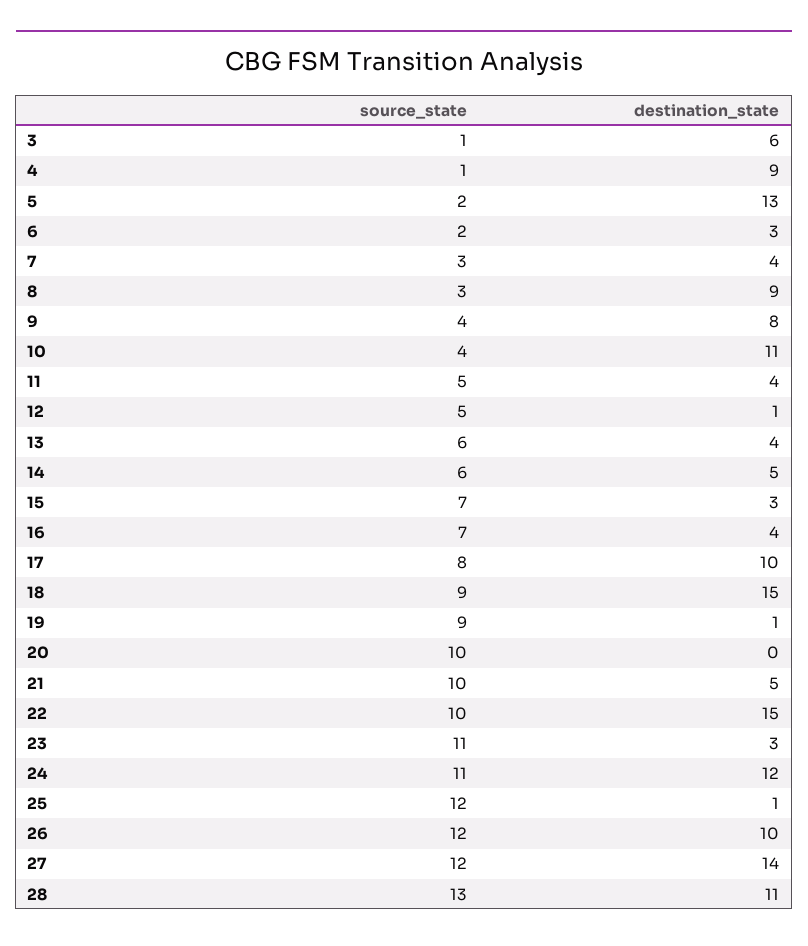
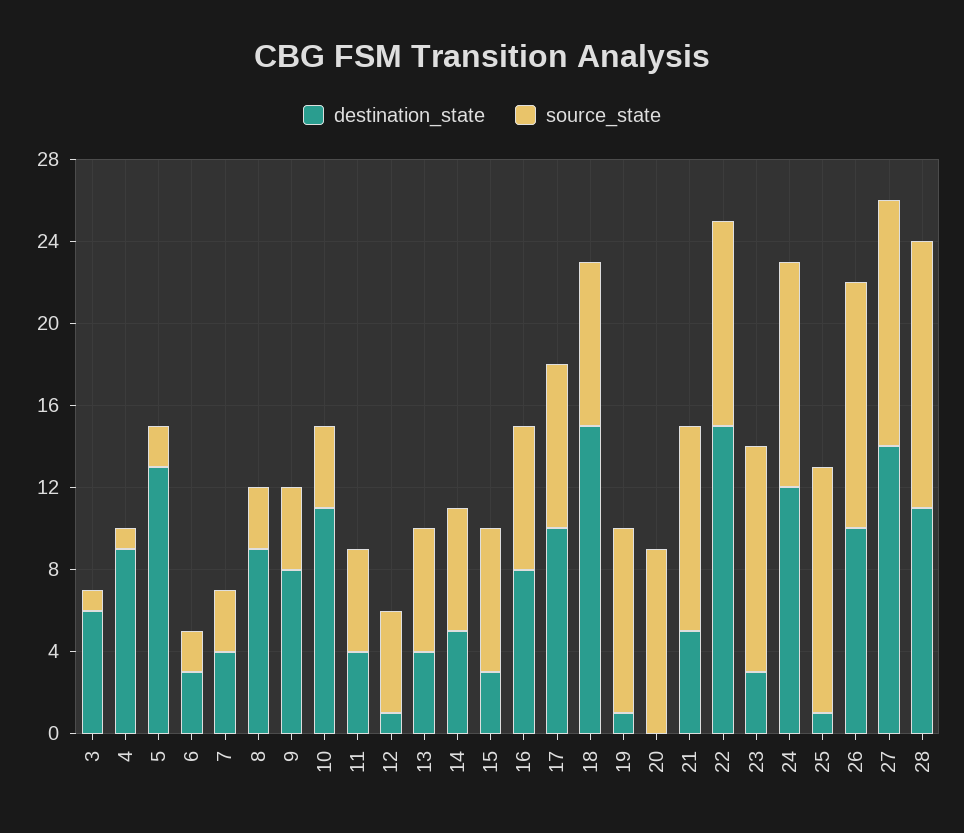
  {
    "source_state": {
      "3": 1,
      "4": 1,
      "5": 2,
      "6": 2,
      "7": 3,
      "8": 3,
      "9": 4,
      "10": 4,
      "11": 5,
      "12": 5,
      "13": 6,
      "14": 6,
      "15": 7,
      "16": 7,
      "17": 8,
-     "18": 9,
+     "18": 8,
      "19": 9,
-     "20": 10,
+     "20": 9,
      "21": 10,
      "22": 10,
      "23": 11,
      "24": 11,
      "25": 12,
      "26": 12,
      "27": 12,
      "28": 13
    },
    "destination_state": {
      "3": 6,
      "4": 9,
      "5": 13,
      "6": 3,
      "7": 4,
      "8": 9,
      "9": 8,
      "10": 11,
      "11": 4,
      "12": 1,
      "13": 4,
      "14": 5,
      "15": 3,
-     "16": 4,
+     "16": 8,
      "17": 10,
      "18": 15,
      "19": 1,
      "20": 0,
      "21": 5,
      "22": 15,
      "23": 3,
      "24": 12,
      "25": 1,
      "26": 10,
      "27": 14,
      "28": 11
    }
  }

